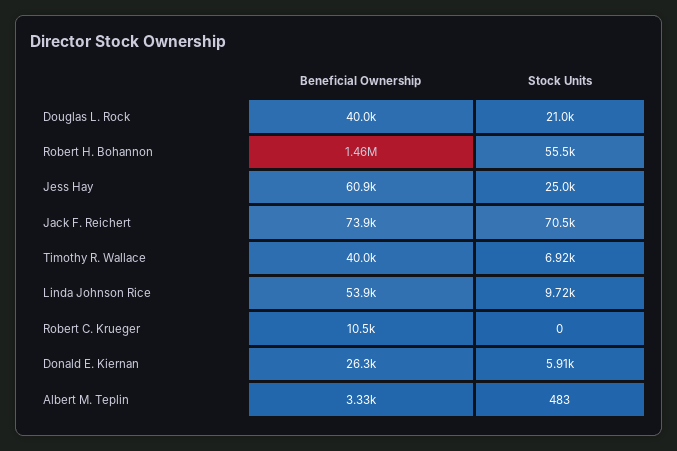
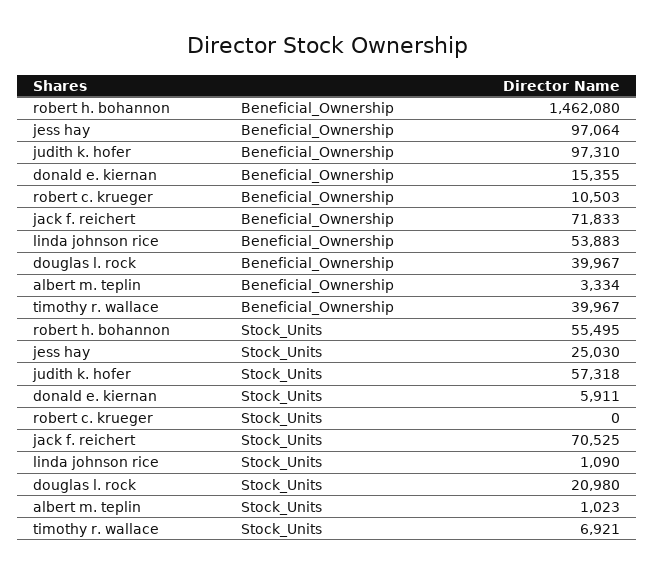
  {
    "Beneficial Ownership": {
      "Douglas L. Rock": 39967,
      "Robert H. Bohannon": 1462080,
-     "Jess Hay": 60900,
+     "Jess Hay": 97064,
-     "Jack F. Reichert": 73900,
+     "Jack F. Reichert": 71833,
      "Timothy R. Wallace": 39967,
      "Linda Johnson Rice": 53883,
      "Robert C. Krueger": 10503,
-     "Donald E. Kiernan": 26300,
+     "Donald E. Kiernan": 15355,
-     "Albert M. Teplin": 3334
+     "Albert M. Teplin": 3334,
+     "judith k. hofer": 97310
    },
    "Stock Units": {
      "Douglas L. Rock": 20980,
      "Robert H. Bohannon": 55495,
      "Jess Hay": 25030,
      "Jack F. Reichert": 70525,
      "Timothy R. Wallace": 6921,
-     "Linda Johnson Rice": 9720,
+     "Linda Johnson Rice": 1090,
      "Robert C. Krueger": 0,
      "Donald E. Kiernan": 5911,
-     "Albert M. Teplin": 483
+     "Albert M. Teplin": 1023,
+     "judith k. hofer": 57318
    }
  }

